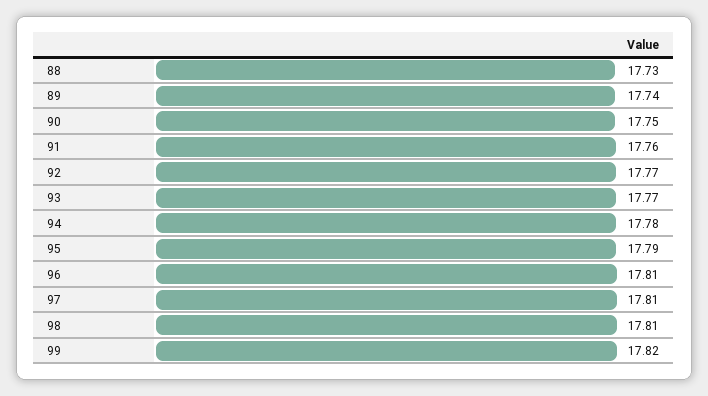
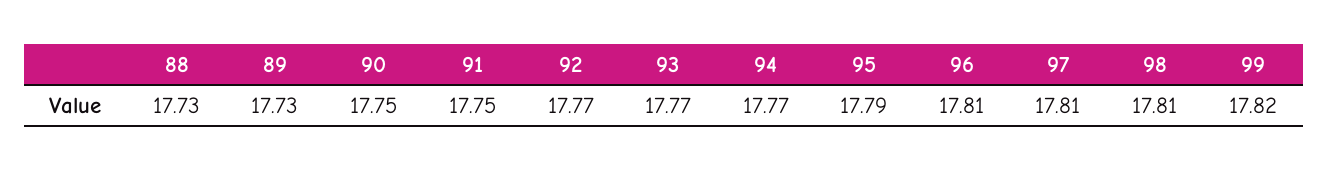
  {
    "88": 17.73,
-   "89": 17.74,
+   "89": 17.73,
    "90": 17.75,
-   "91": 17.76,
+   "91": 17.75,
    "92": 17.77,
    "93": 17.77,
-   "94": 17.78,
+   "94": 17.77,
    "95": 17.79,
    "96": 17.81,
    "97": 17.81,
    "98": 17.81,
    "99": 17.82
  }

